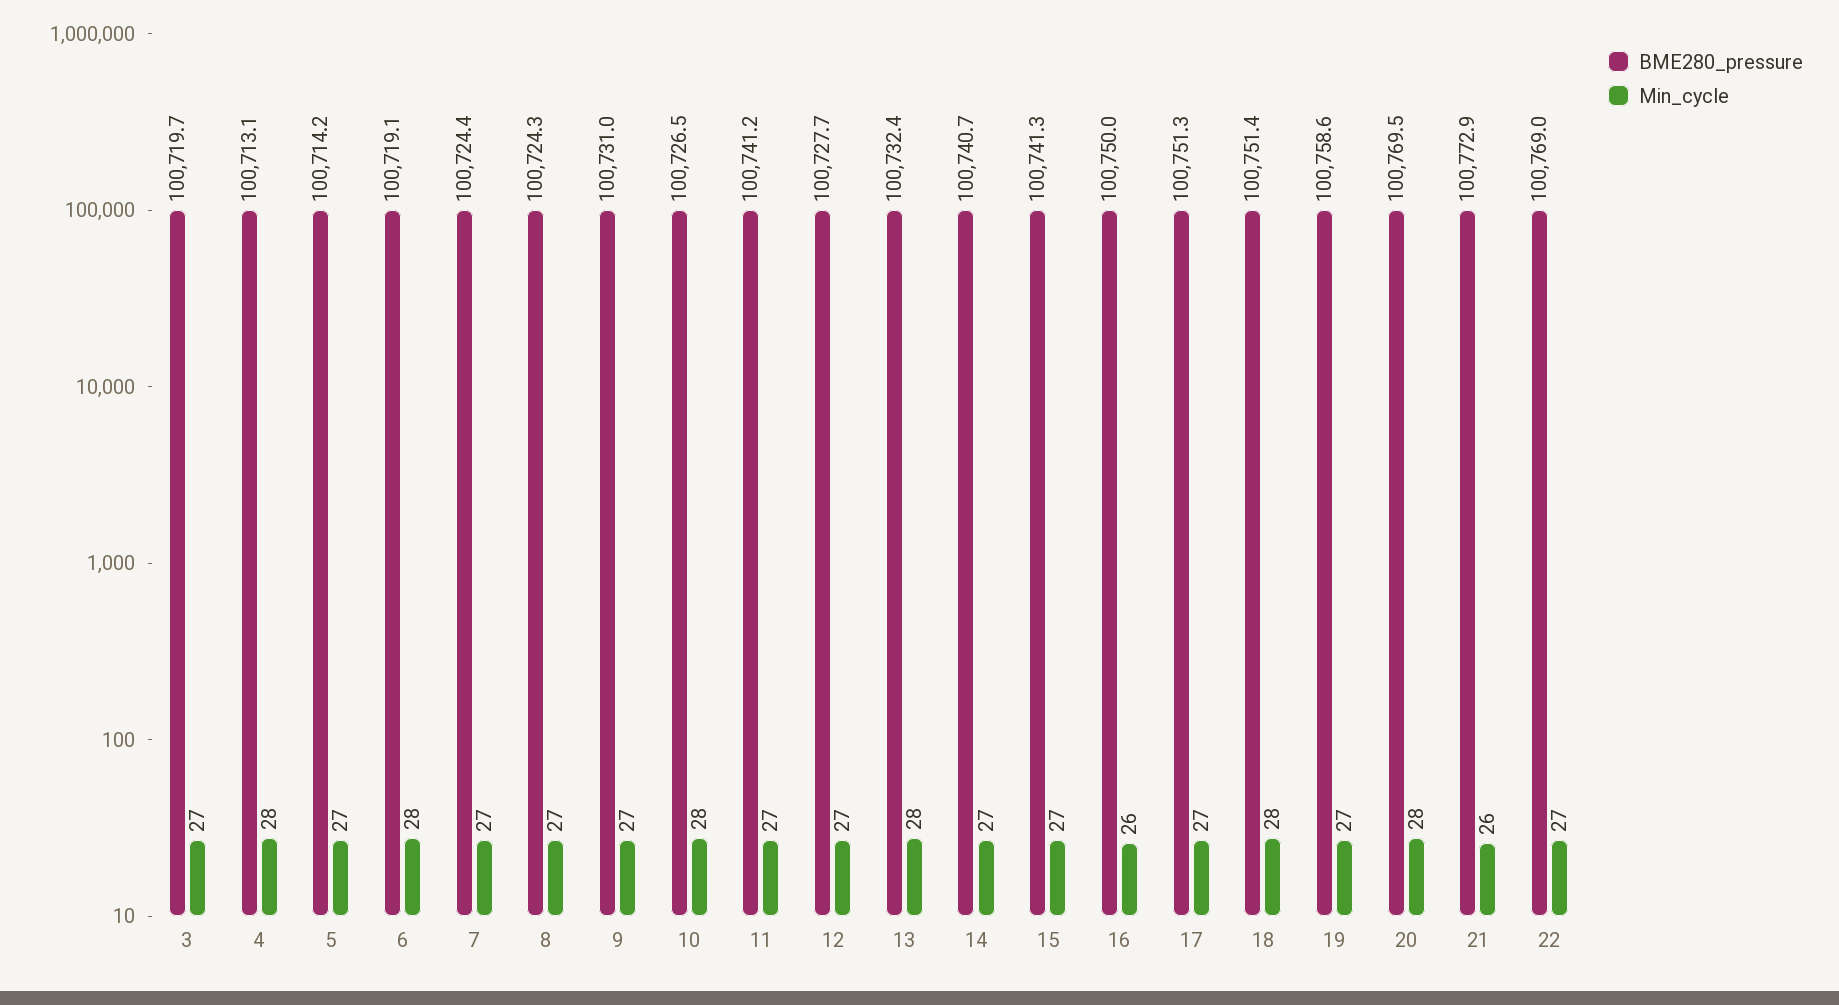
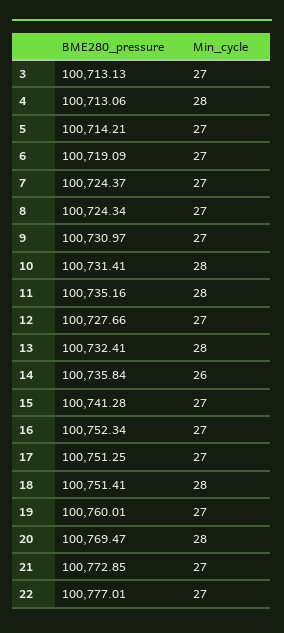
  {
    "BME280_pressure": {
-     "3": 100719.7,
+     "3": 100713.13,
      "4": 100713.06,
      "5": 100714.21,
      "6": 100719.09,
      "7": 100724.37,
      "8": 100724.34,
      "9": 100730.97,
-     "10": 100726.5,
+     "10": 100731.41,
-     "11": 100741.2,
+     "11": 100735.16,
      "12": 100727.66,
      "13": 100732.41,
-     "14": 100740.7,
+     "14": 100735.84,
      "15": 100741.28,
-     "16": 100750,
+     "16": 100752.34,
      "17": 100751.25,
      "18": 100751.41,
-     "19": 100758.6,
+     "19": 100760.01,
      "20": 100769.47,
      "21": 100772.85,
-     "22": 100769
+     "22": 100777.01
    },
    "Min_cycle": {
      "3": 27,
      "4": 28,
      "5": 27,
-     "6": 28,
+     "6": 27,
      "7": 27,
      "8": 27,
      "9": 27,
      "10": 28,
-     "11": 27,
+     "11": 28,
      "12": 27,
      "13": 28,
-     "14": 27,
+     "14": 26,
      "15": 27,
-     "16": 26,
+     "16": 27,
      "17": 27,
      "18": 28,
      "19": 27,
      "20": 28,
-     "21": 26,
+     "21": 27,
      "22": 27
    }
  }

